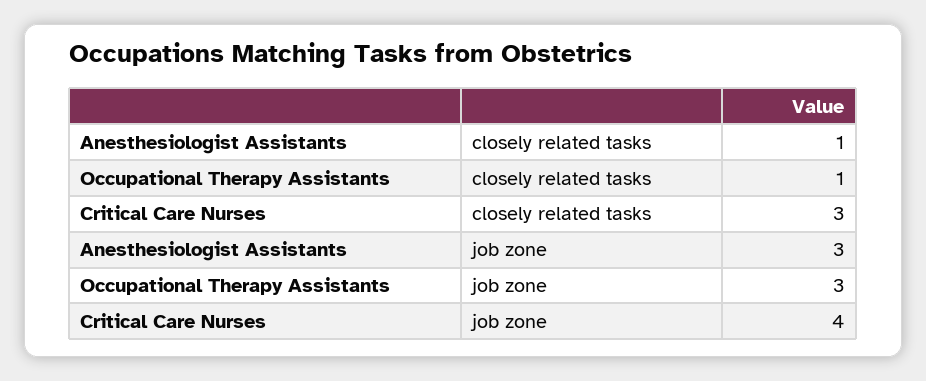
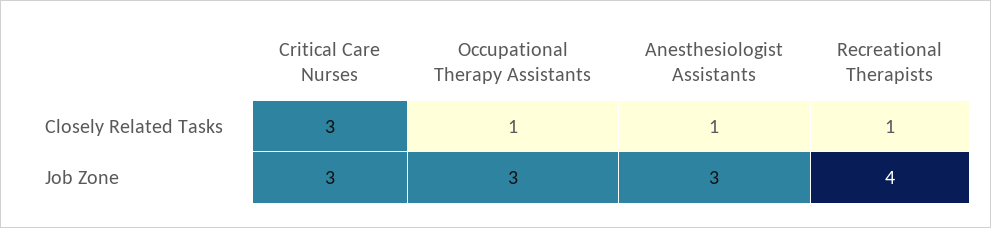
  {
    "Anesthesiologist Assistants": {
      "closely related tasks": 1,
      "job zone": 3
    },
    "Occupational Therapy Assistants": {
      "closely related tasks": 1,
      "job zone": 3
    },
    "Critical Care Nurses": {
      "closely related tasks": 3,
-     "job zone": 4
+     "job zone": 3
-   }
+   },
+   "Recreational Therapists": {
+     "closely related tasks": 1,
+     "job zone": 4
+   }
  }

